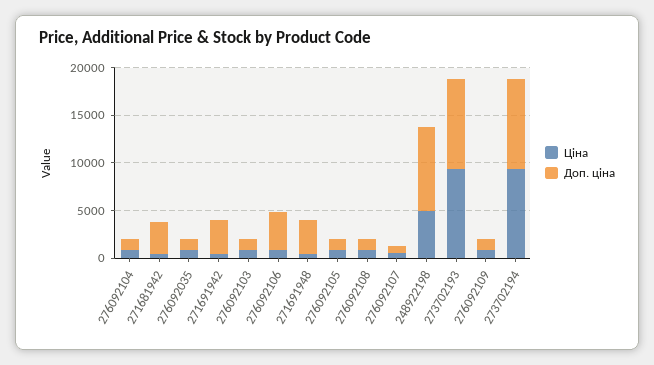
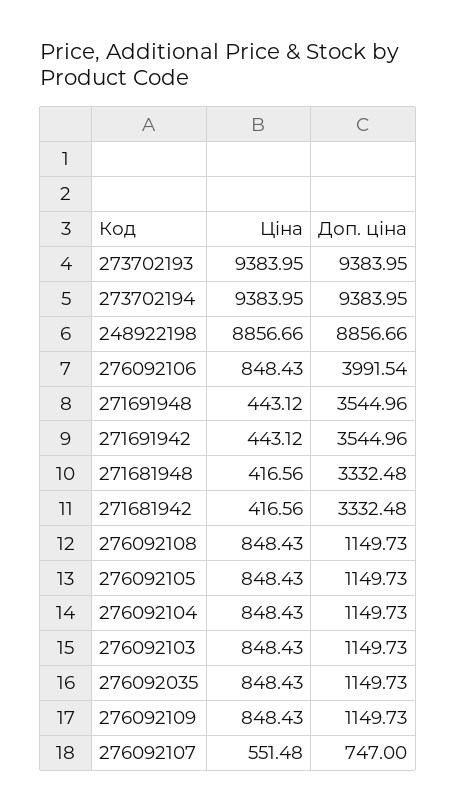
  {
    "Ціна": {
      "276092104": 848.43,
      "271681942": 416.56,
      "276092035": 848.43,
      "271691942": 443.12,
      "276092103": 848.43,
      "276092106": 848.43,
      "271691948": 443.12,
      "276092105": 848.43,
      "276092108": 848.43,
      "276092107": 551.48,
-     "248922198": 5000,
+     "248922198": 8856.66,
      "273702193": 9383.95,
      "276092109": 848.43,
-     "273702194": 9383.95
+     "273702194": 9383.95,
+     "271681948": 416.56
    },
    "Доп. ціна": {
      "276092104": 1149.73,
      "271681942": 3332.48,
      "276092035": 1149.73,
      "271691942": 3544.96,
      "276092103": 1149.73,
      "276092106": 3991.54,
      "271691948": 3544.96,
      "276092105": 1149.73,
      "276092108": 1149.73,
      "276092107": 747,
      "248922198": 8856.66,
      "273702193": 9383.95,
      "276092109": 1149.73,
-     "273702194": 9383.95
+     "273702194": 9383.95,
+     "271681948": 3332.48
    }
  }

